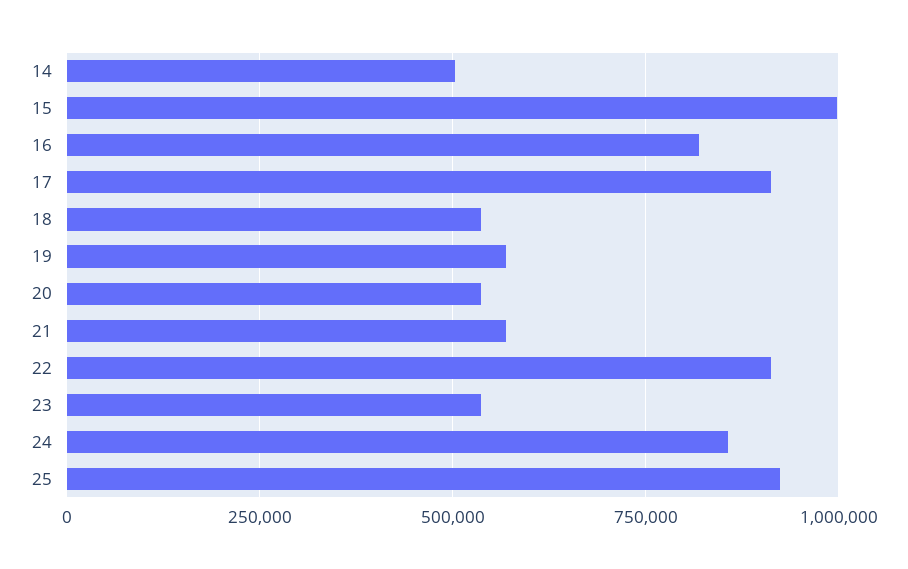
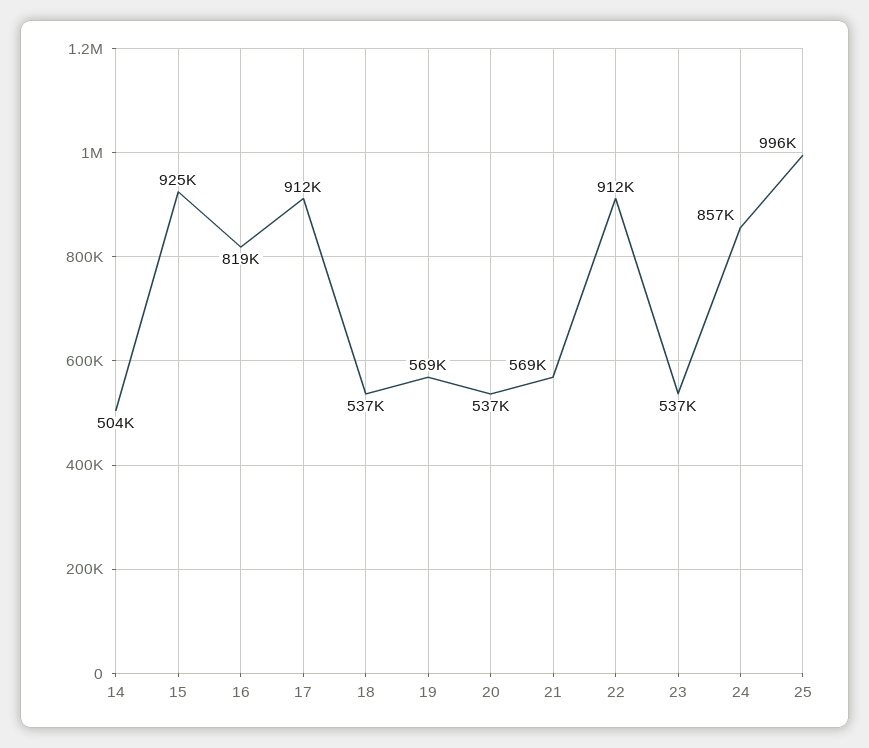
  {
    "14": 504000,
-   "15": 1000000,
+   "15": 925000,
    "16": 819000,
    "17": 912000,
    "18": 537000,
    "19": 569000,
    "20": 537000,
    "21": 569000,
    "22": 912000,
    "23": 537000,
    "24": 857000,
-   "25": 925000
+   "25": 996000
  }

